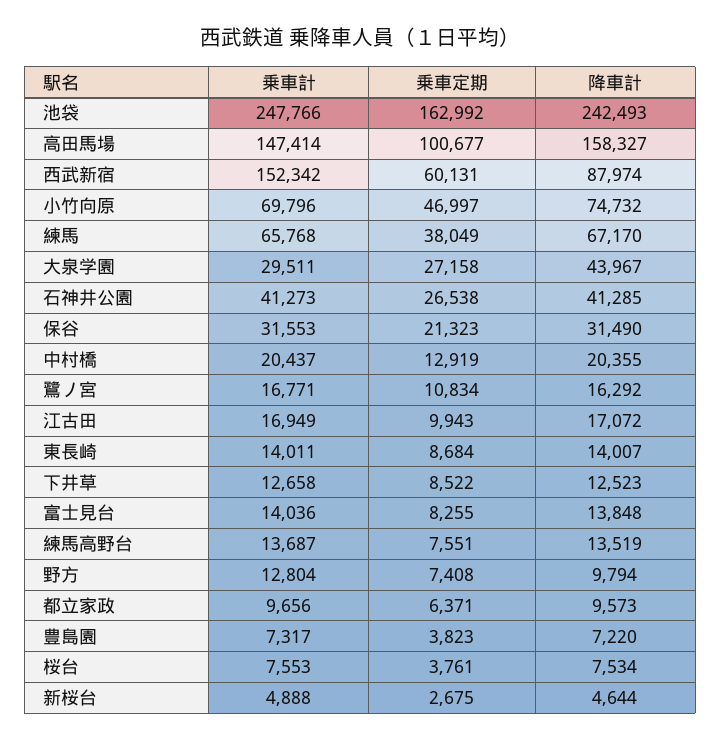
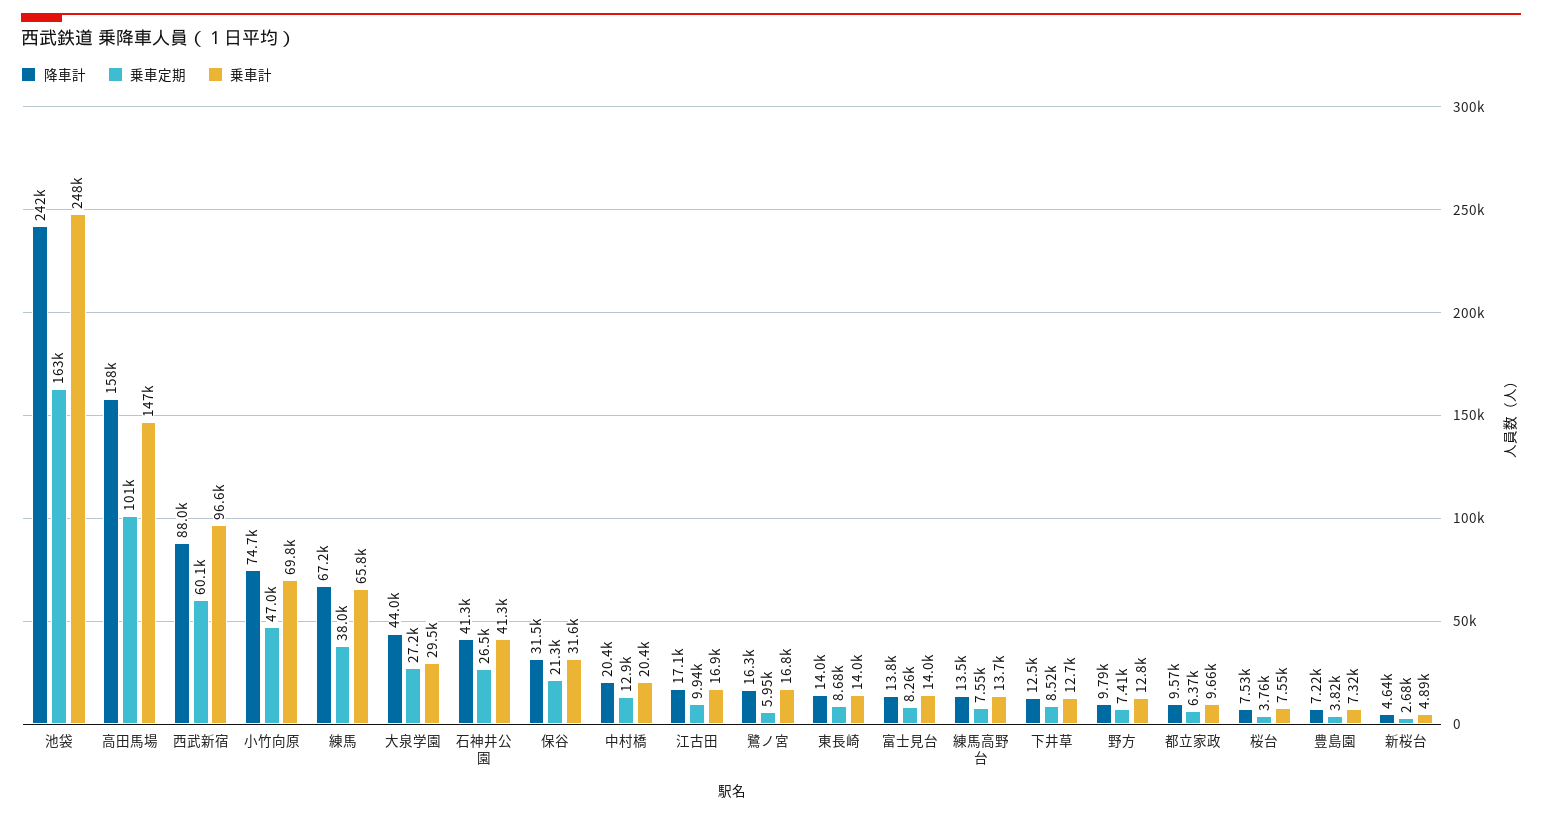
  {
    "乗車計": {
      "池袋": 247766,
      "高田馬場": 147414,
-     "西武新宿": 152342,
+     "西武新宿": 96600,
      "小竹向原": 69796,
      "練馬": 65768,
      "大泉学園": 29511,
      "石神井公園": 41273,
      "保谷": 31553,
      "中村橋": 20437,
      "鷺ノ宮": 16771,
      "江古田": 16949,
      "東長崎": 14011,
      "下井草": 12658,
      "富士見台": 14036,
      "練馬高野台": 13687,
      "野方": 12804,
      "都立家政": 9656,
      "豊島園": 7317,
      "桜台": 7553,
      "新桜台": 4888
    },
    "乗車定期": {
      "池袋": 162992,
      "高田馬場": 100677,
      "西武新宿": 60131,
      "小竹向原": 46997,
      "練馬": 38049,
      "大泉学園": 27158,
      "石神井公園": 26538,
      "保谷": 21323,
      "中村橋": 12919,
-     "鷺ノ宮": 10834,
+     "鷺ノ宮": 5950,
      "江古田": 9943,
      "東長崎": 8684,
      "下井草": 8522,
      "富士見台": 8255,
      "練馬高野台": 7551,
      "野方": 7408,
      "都立家政": 6371,
      "豊島園": 3823,
      "桜台": 3761,
      "新桜台": 2675
    },
    "降車計": {
      "池袋": 242493,
      "高田馬場": 158327,
      "西武新宿": 87974,
      "小竹向原": 74732,
      "練馬": 67170,
      "大泉学園": 43967,
      "石神井公園": 41285,
      "保谷": 31490,
      "中村橋": 20355,
      "鷺ノ宮": 16292,
      "江古田": 17072,
      "東長崎": 14007,
      "下井草": 12523,
      "富士見台": 13848,
      "練馬高野台": 13519,
      "野方": 9794,
      "都立家政": 9573,
      "豊島園": 7220,
      "桜台": 7534,
      "新桜台": 4644
    }
  }

